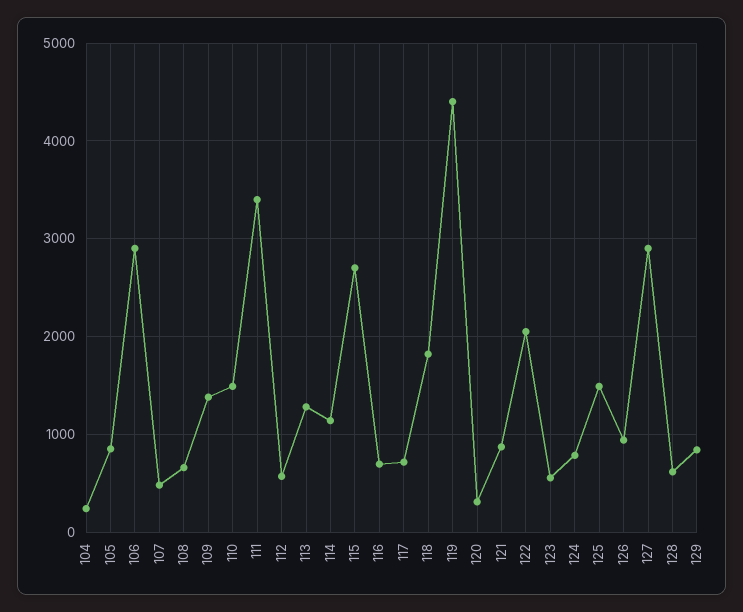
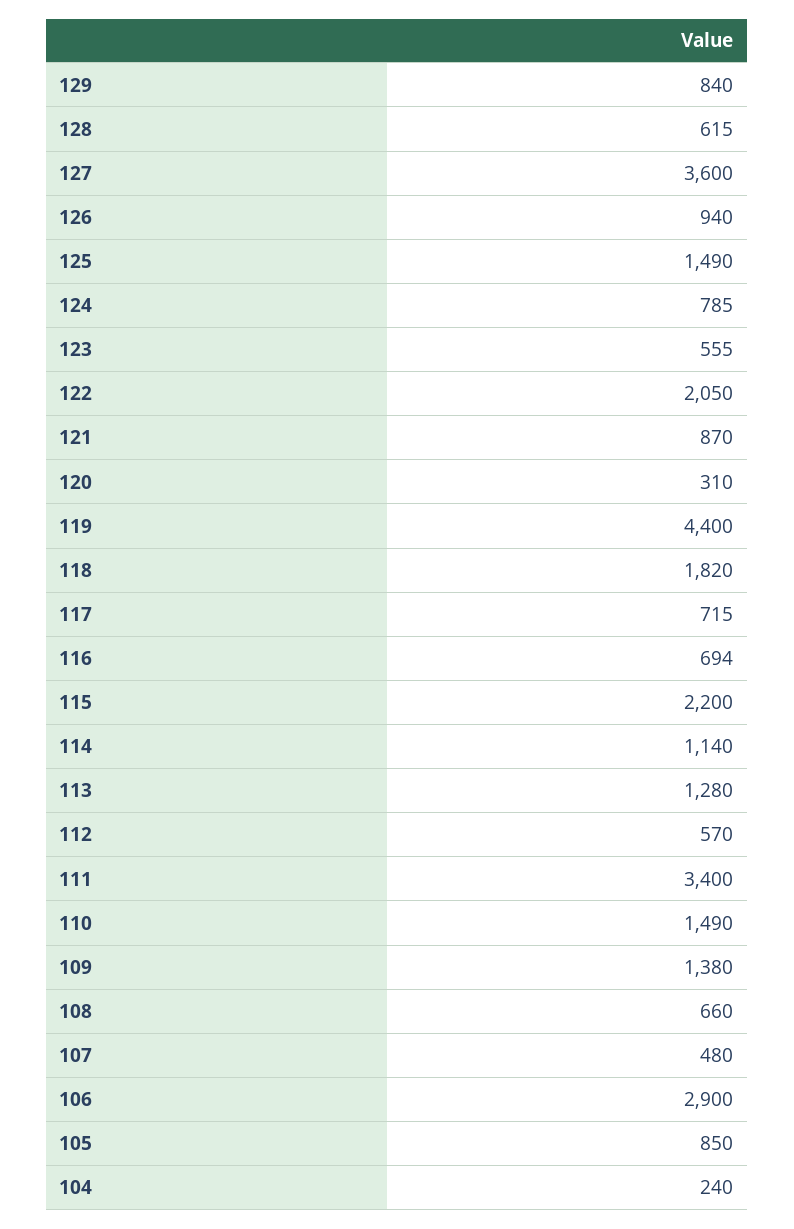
  {
    "104": 240,
    "105": 850,
    "106": 2900,
    "107": 480,
    "108": 660,
    "109": 1380,
    "110": 1490,
    "111": 3400,
    "112": 570,
    "113": 1280,
    "114": 1140,
-   "115": 2700,
+   "115": 2200,
    "116": 694,
    "117": 715,
    "118": 1820,
    "119": 4400,
    "120": 310,
    "121": 870,
    "122": 2050,
    "123": 555,
    "124": 785,
    "125": 1490,
    "126": 940,
-   "127": 2900,
+   "127": 3600,
    "128": 615,
    "129": 840
  }

